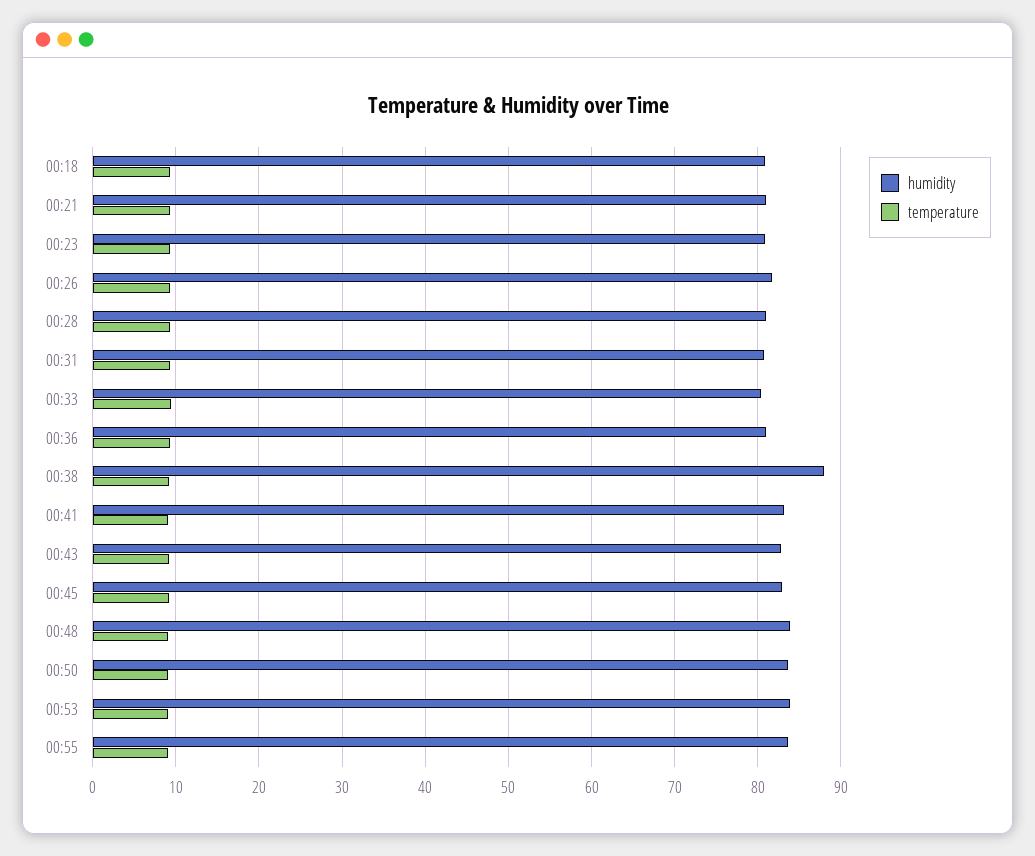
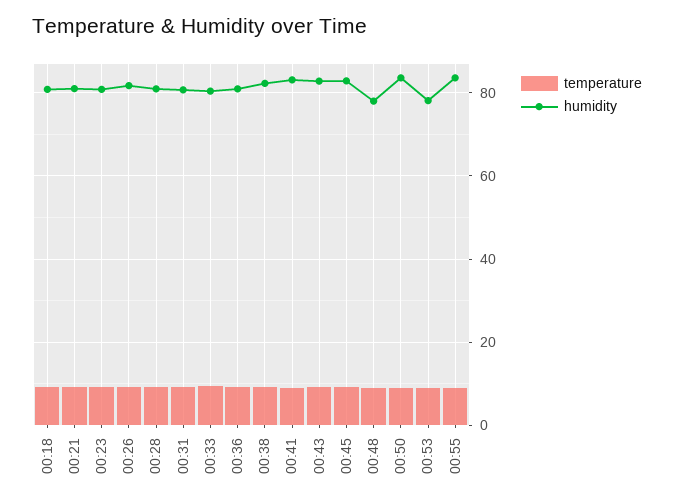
  {
    "humidity": {
      "00:18": 81,
      "00:21": 81,
      "00:23": 81,
      "00:26": 82,
      "00:28": 81,
      "00:31": 81,
      "00:33": 80,
      "00:36": 81,
-     "00:38": 88,
+     "00:38": 82,
      "00:41": 83,
      "00:43": 83,
      "00:45": 83,
-     "00:48": 84,
+     "00:48": 78,
      "00:50": 84,
-     "00:53": 84,
+     "00:53": 78,
      "00:55": 84
    },
    "temperature": {
      "00:18": 9,
      "00:21": 9,
      "00:23": 9,
      "00:26": 9,
      "00:28": 9,
      "00:31": 9,
      "00:33": 9,
      "00:36": 9,
      "00:38": 9,
      "00:41": 9,
      "00:43": 9,
      "00:45": 9,
      "00:48": 9,
      "00:50": 9,
      "00:53": 9,
      "00:55": 9
    }
  }

